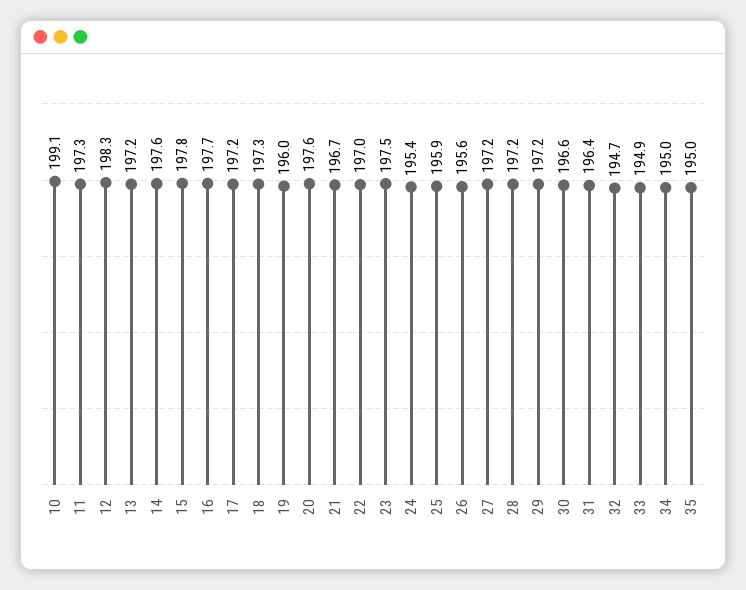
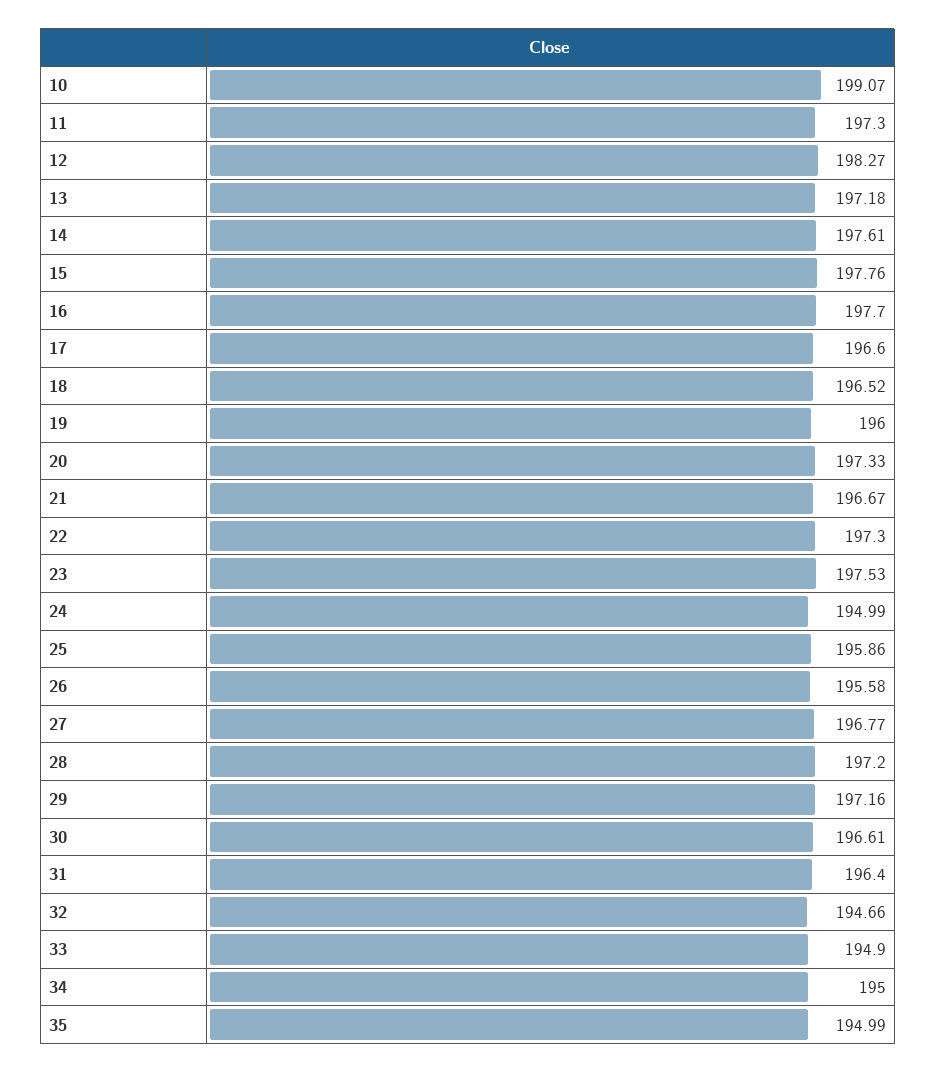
  {
    "10": 199.07,
    "11": 197.3,
    "12": 198.27,
    "13": 197.18,
    "14": 197.61,
    "15": 197.76,
    "16": 197.7,
-   "17": 197.2,
+   "17": 196.6,
-   "18": 197.3,
+   "18": 196.52,
    "19": 196,
-   "20": 197.6,
+   "20": 197.33,
    "21": 196.67,
-   "22": 197,
+   "22": 197.3,
    "23": 197.53,
-   "24": 195.4,
+   "24": 194.99,
    "25": 195.86,
    "26": 195.58,
-   "27": 197.2,
+   "27": 196.77,
    "28": 197.2,
    "29": 197.16,
    "30": 196.61,
    "31": 196.4,
    "32": 194.66,
    "33": 194.9,
    "34": 195,
    "35": 194.99
  }

